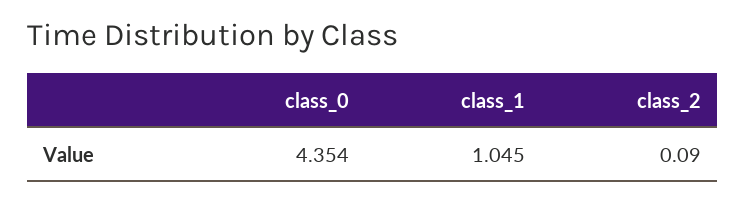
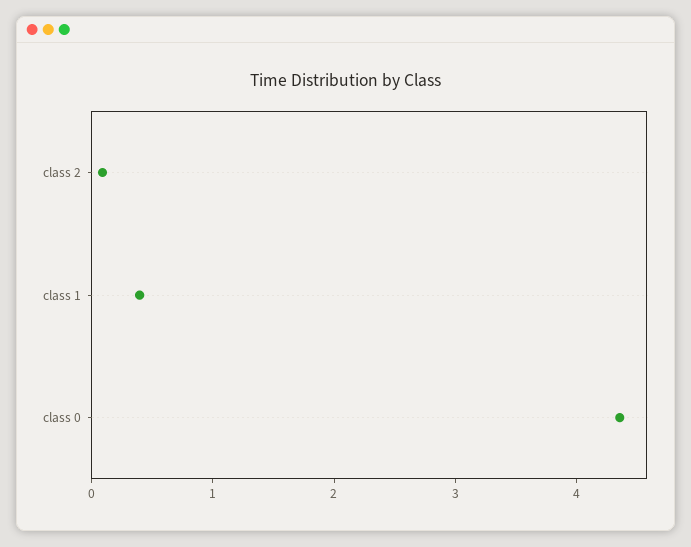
  {
    "class_0": 4.354,
-   "class_1": 1.045,
+   "class_1": 0.4,
    "class_2": 0.09
  }

